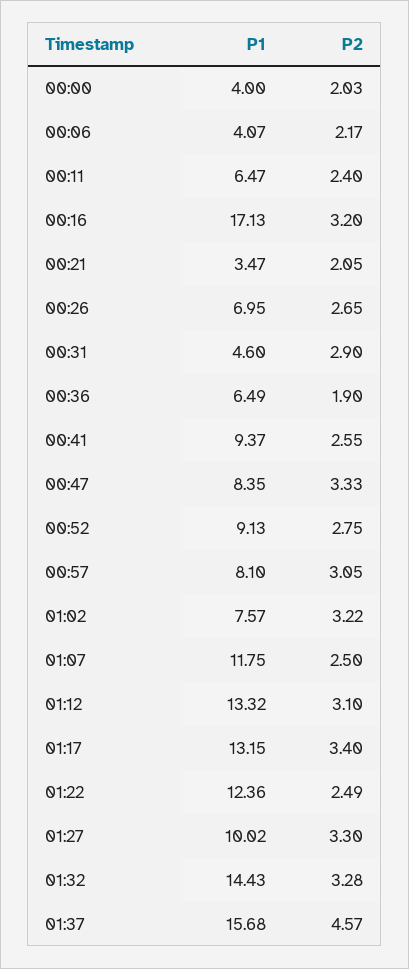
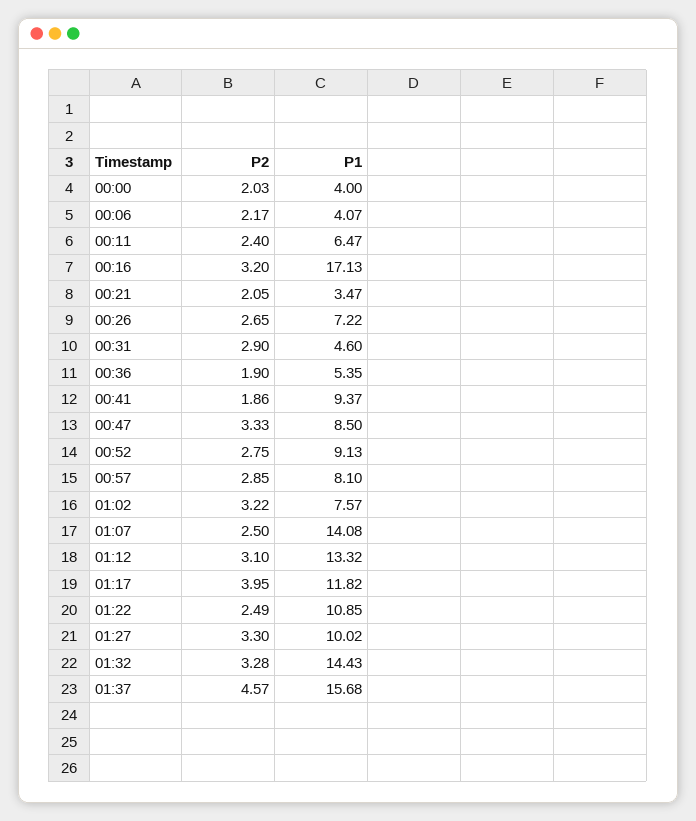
  {
    "P1": {
      "00:00": 4,
      "00:06": 4.07,
      "00:11": 6.47,
      "00:16": 17.13,
      "00:21": 3.47,
-     "00:26": 6.95,
+     "00:26": 7.22,
      "00:31": 4.6,
-     "00:36": 6.49,
+     "00:36": 5.35,
      "00:41": 9.37,
-     "00:47": 8.35,
+     "00:47": 8.5,
      "00:52": 9.13,
      "00:57": 8.1,
      "01:02": 7.57,
-     "01:07": 11.75,
+     "01:07": 14.08,
      "01:12": 13.32,
-     "01:17": 13.15,
+     "01:17": 11.82,
-     "01:22": 12.36,
+     "01:22": 10.85,
      "01:27": 10.02,
      "01:32": 14.43,
      "01:37": 15.68
    },
    "P2": {
      "00:00": 2.03,
      "00:06": 2.17,
      "00:11": 2.4,
      "00:16": 3.2,
      "00:21": 2.05,
      "00:26": 2.65,
      "00:31": 2.9,
      "00:36": 1.9,
-     "00:41": 2.55,
+     "00:41": 1.86,
      "00:47": 3.33,
      "00:52": 2.75,
-     "00:57": 3.05,
+     "00:57": 2.85,
      "01:02": 3.22,
      "01:07": 2.5,
      "01:12": 3.1,
-     "01:17": 3.4,
+     "01:17": 3.95,
      "01:22": 2.49,
      "01:27": 3.3,
      "01:32": 3.28,
      "01:37": 4.57
    }
  }

